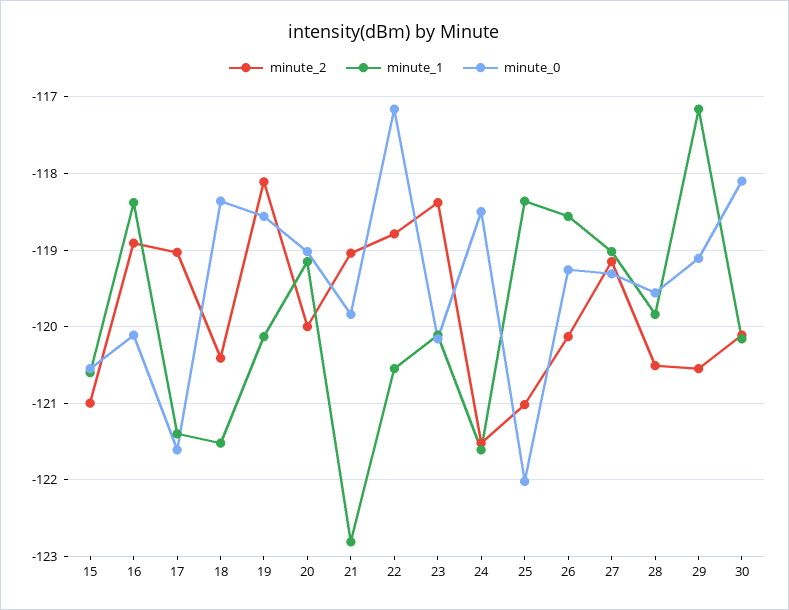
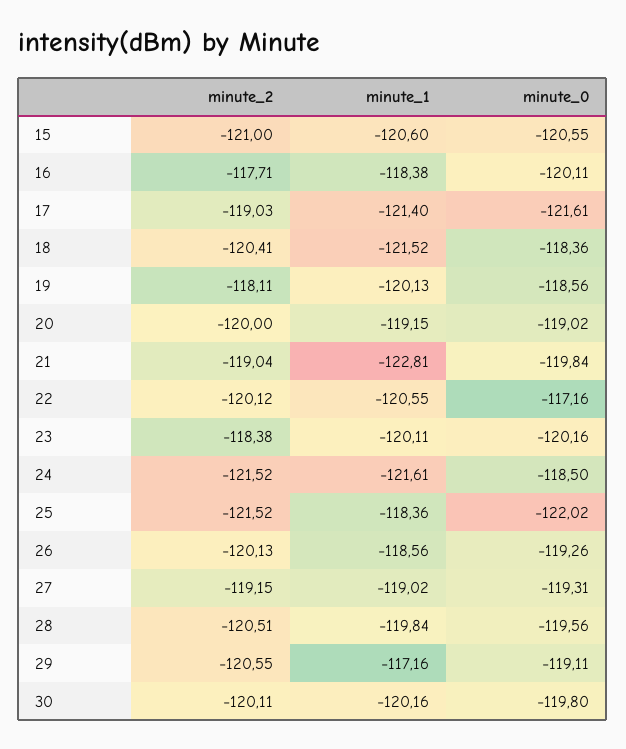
  {
    "minute_2": {
      "15": -121,
-     "16": -118.9,
+     "16": -117.71,
      "17": -119.03,
      "18": -120.41,
      "19": -118.11,
      "20": -120,
      "21": -119.04,
-     "22": -118.8,
+     "22": -120.12,
      "23": -118.38,
      "24": -121.52,
-     "25": -121,
+     "25": -121.52,
      "26": -120.13,
      "27": -119.15,
      "28": -120.51,
      "29": -120.55,
      "30": -120.11
    },
    "minute_1": {
      "15": -120.6,
      "16": -118.38,
      "17": -121.4,
      "18": -121.52,
      "19": -120.13,
      "20": -119.15,
      "21": -122.81,
      "22": -120.55,
      "23": -120.11,
      "24": -121.61,
      "25": -118.36,
      "26": -118.56,
      "27": -119.02,
      "28": -119.84,
      "29": -117.16,
      "30": -120.16
    },
    "minute_0": {
      "15": -120.55,
      "16": -120.11,
      "17": -121.61,
      "18": -118.36,
      "19": -118.56,
      "20": -119.02,
      "21": -119.84,
      "22": -117.16,
      "23": -120.16,
      "24": -118.5,
      "25": -122.02,
      "26": -119.26,
      "27": -119.31,
      "28": -119.56,
      "29": -119.11,
-     "30": -118.1
+     "30": -119.8
    }
  }

